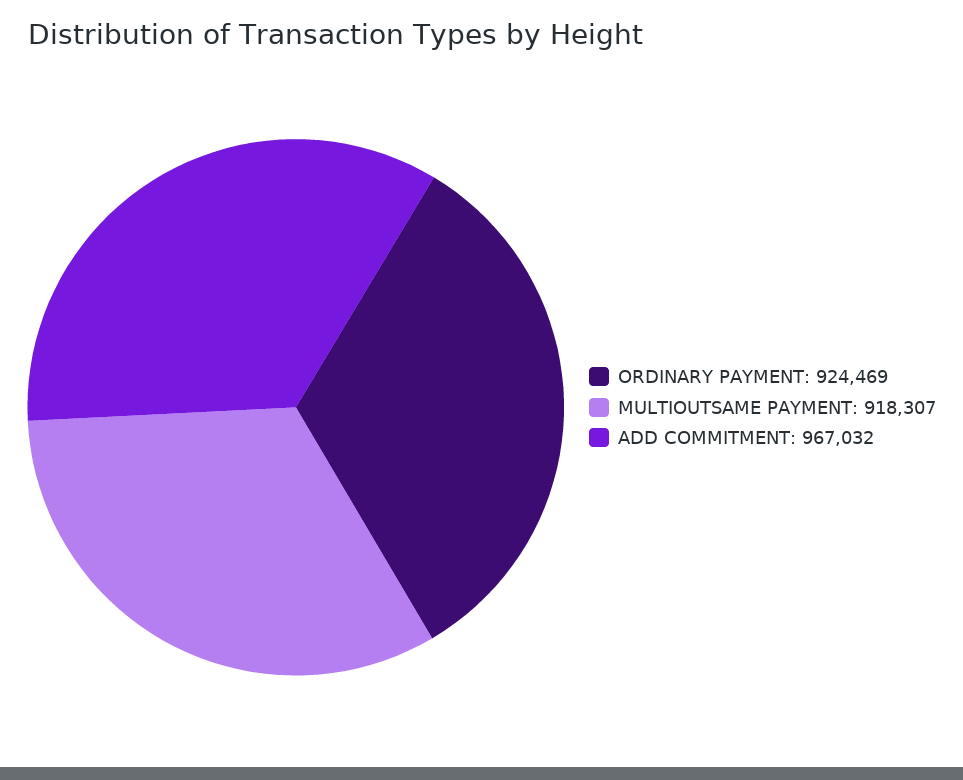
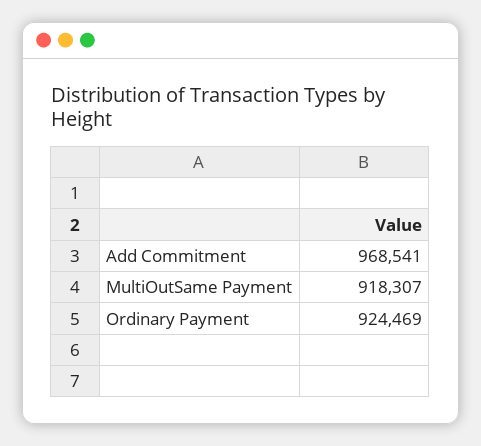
  {
    "ORDINARY PAYMENT": 924469,
    "MULTIOUTSAME PAYMENT": 918307,
-   "ADD COMMITMENT": 967032
+   "ADD COMMITMENT": 968541
  }

